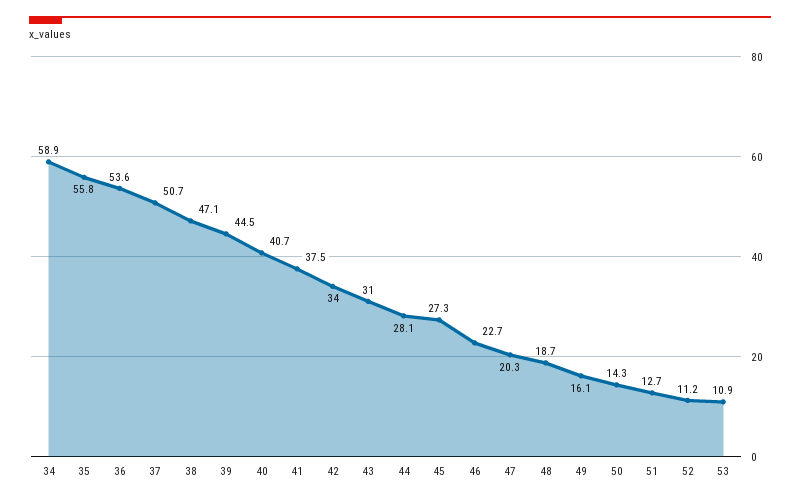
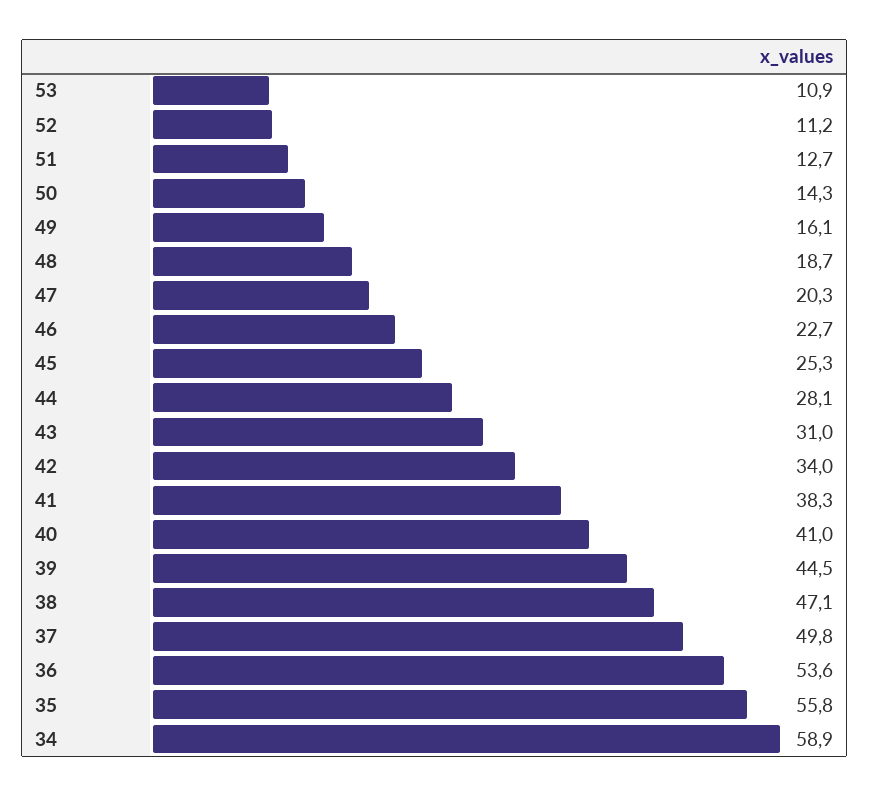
  {
    "34": 58.9,
    "35": 55.8,
    "36": 53.6,
-   "37": 50.7,
+   "37": 49.8,
    "38": 47.1,
    "39": 44.5,
-   "40": 40.7,
+   "40": 41,
-   "41": 37.5,
+   "41": 38.3,
    "42": 34,
    "43": 31,
    "44": 28.1,
-   "45": 27.3,
+   "45": 25.3,
    "46": 22.7,
    "47": 20.3,
    "48": 18.7,
    "49": 16.1,
    "50": 14.3,
    "51": 12.7,
    "52": 11.2,
    "53": 10.9
  }

